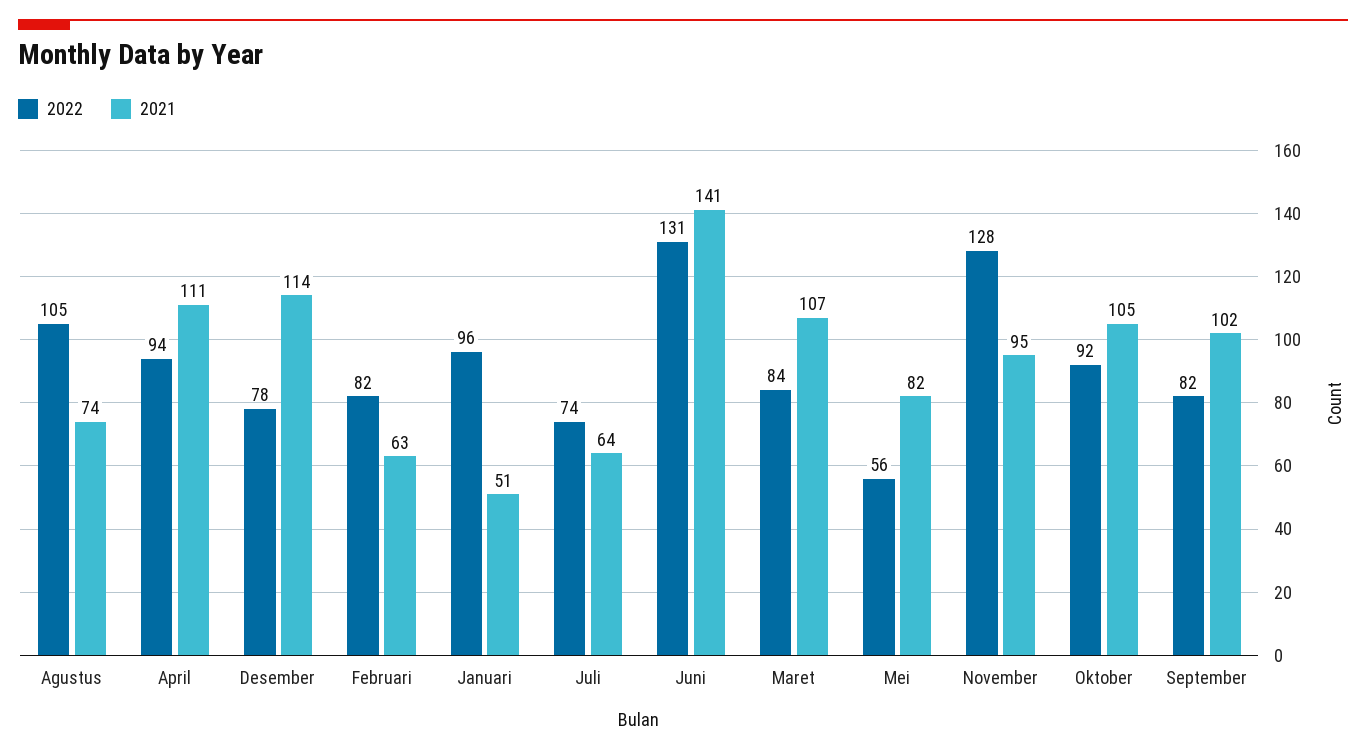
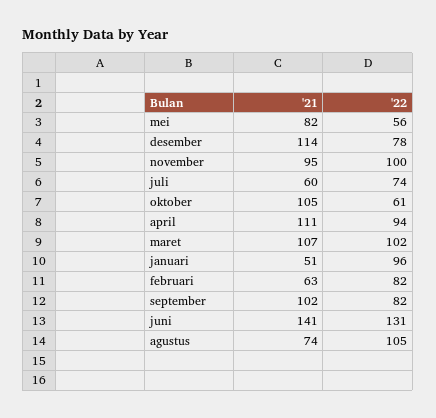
  {
    "2022": {
      "Agustus": 105,
      "April": 94,
      "Desember": 78,
      "Februari": 82,
      "Januari": 96,
      "Juli": 74,
      "Juni": 131,
-     "Maret": 84,
+     "Maret": 102,
      "Mei": 56,
-     "November": 128,
+     "November": 100,
-     "Oktober": 92,
+     "Oktober": 61,
      "September": 82
    },
    "2021": {
      "Agustus": 74,
      "April": 111,
      "Desember": 114,
      "Februari": 63,
      "Januari": 51,
-     "Juli": 64,
+     "Juli": 60,
      "Juni": 141,
      "Maret": 107,
      "Mei": 82,
      "November": 95,
      "Oktober": 105,
      "September": 102
    }
  }

